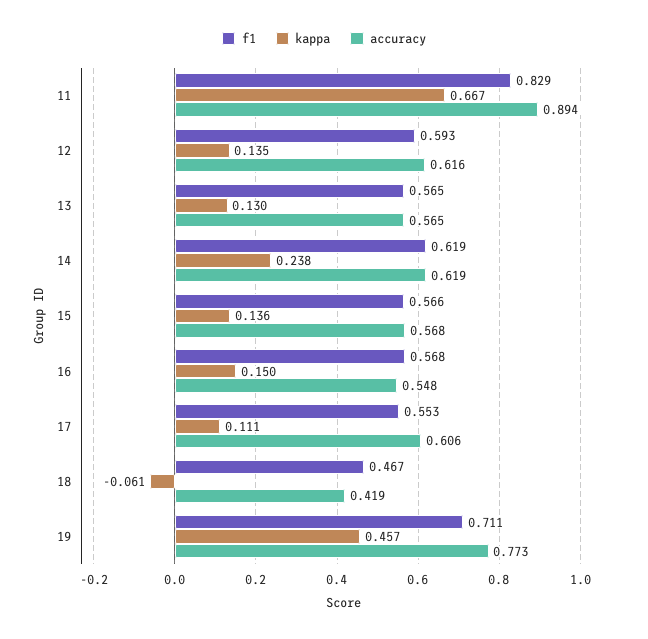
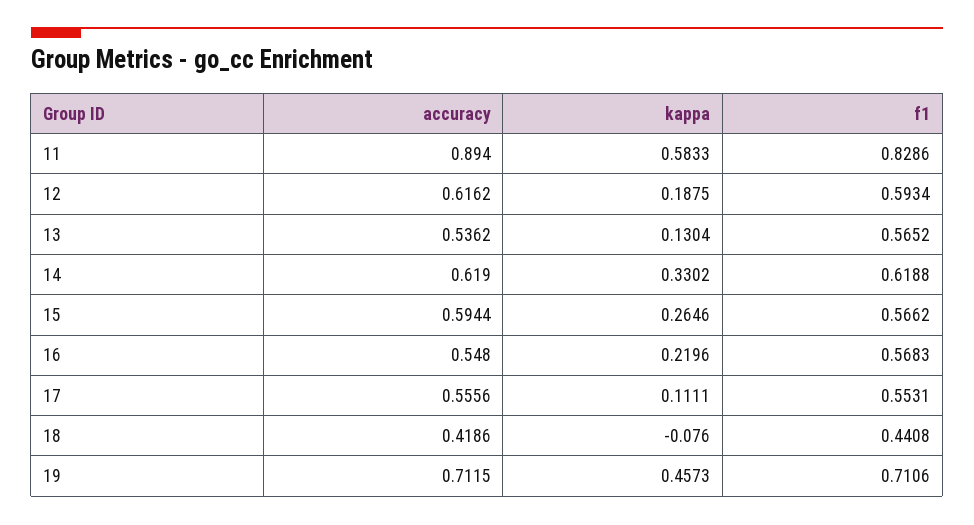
  {
    "f1": {
      "11": 0.8286,
      "12": 0.5934,
      "13": 0.5652,
      "14": 0.6188,
      "15": 0.5662,
      "16": 0.5683,
      "17": 0.5531,
-     "18": 0.467,
+     "18": 0.4408,
      "19": 0.7106
    },
    "kappa": {
-     "11": 0.667,
+     "11": 0.5833,
-     "12": 0.135,
+     "12": 0.1875,
      "13": 0.1304,
-     "14": 0.238,
+     "14": 0.3302,
-     "15": 0.136,
+     "15": 0.2646,
-     "16": 0.15,
+     "16": 0.2196,
      "17": 0.1111,
-     "18": -0.061,
+     "18": -0.076,
      "19": 0.4573
    },
    "accuracy": {
      "11": 0.894,
      "12": 0.6162,
-     "13": 0.565,
+     "13": 0.5362,
      "14": 0.619,
-     "15": 0.568,
+     "15": 0.5944,
      "16": 0.548,
-     "17": 0.606,
+     "17": 0.5556,
      "18": 0.4186,
-     "19": 0.773
+     "19": 0.7115
    }
  }

